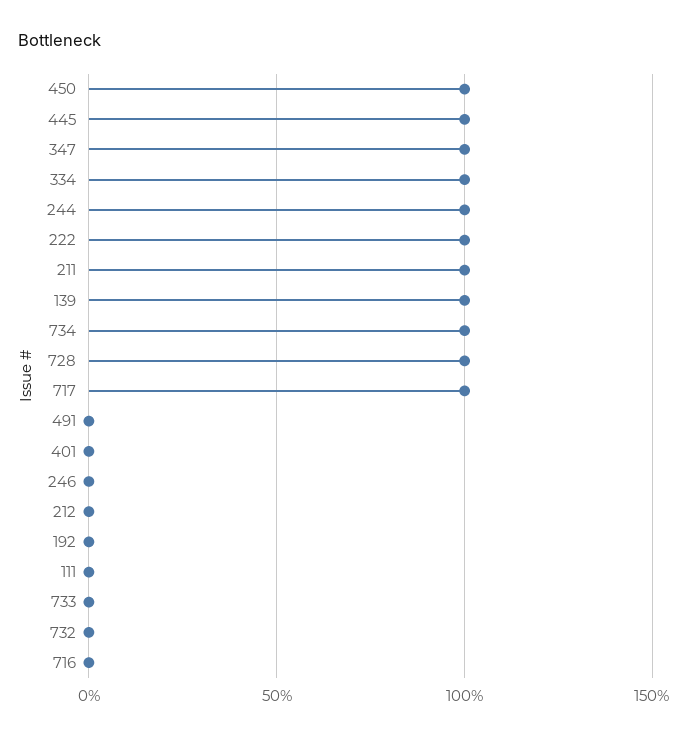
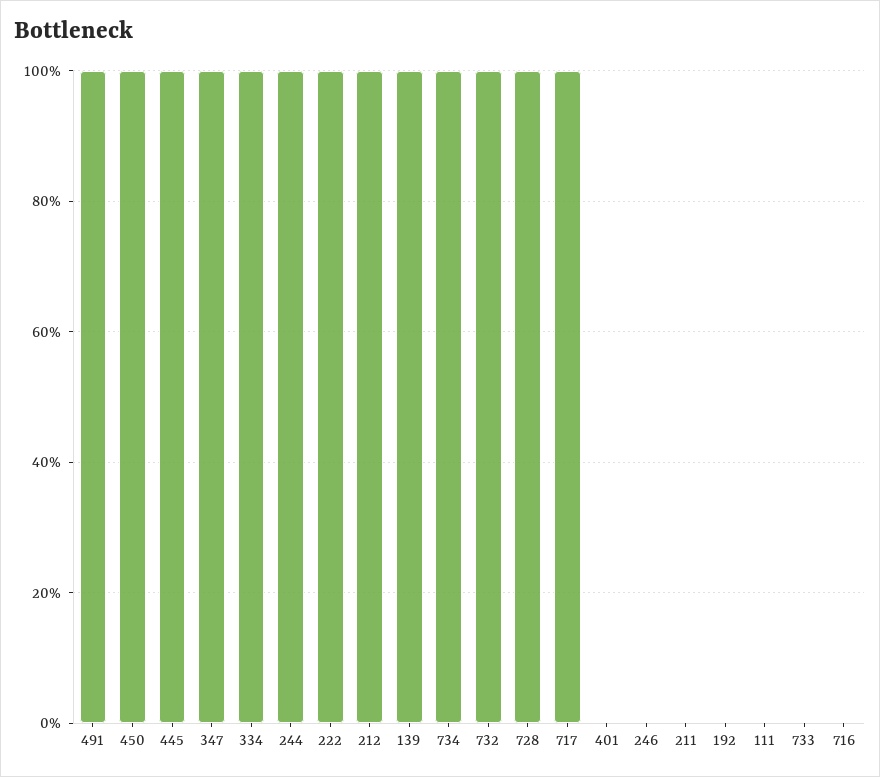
  {
    "450": 100,
    "445": 100,
    "347": 100,
    "334": 100,
    "244": 100,
    "222": 100,
-   "211": 100,
+   "211": 0,
    "139": 100,
    "734": 100,
    "728": 100,
    "717": 100,
-   "491": 0,
+   "491": 100,
    "401": 0,
    "246": 0,
-   "212": 0,
+   "212": 100,
    "192": 0,
    "111": 0,
    "733": 0,
-   "732": 0,
+   "732": 100,
    "716": 0
  }

